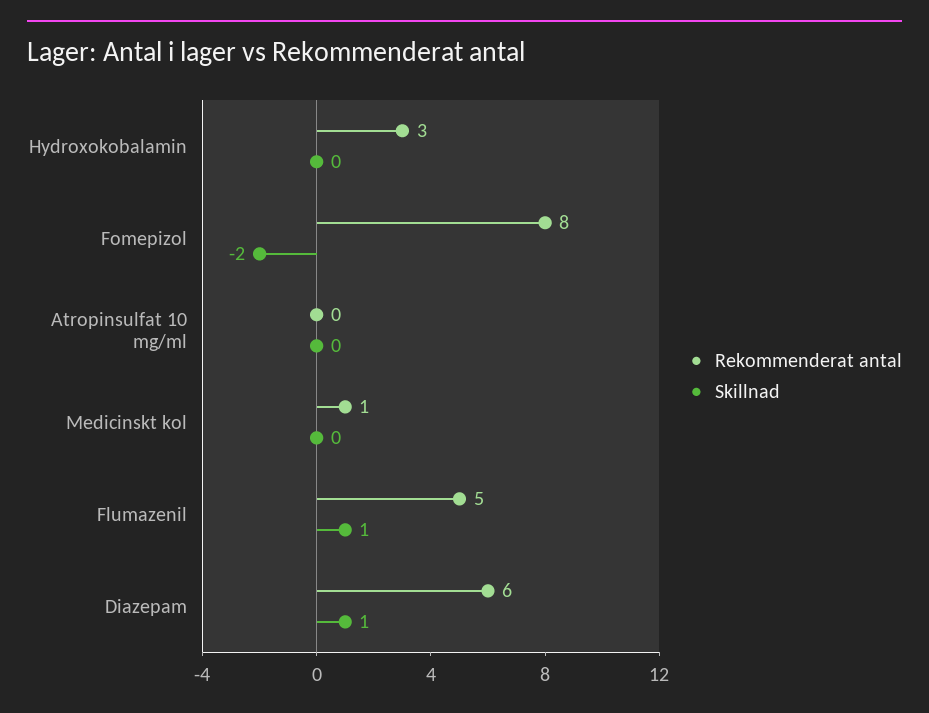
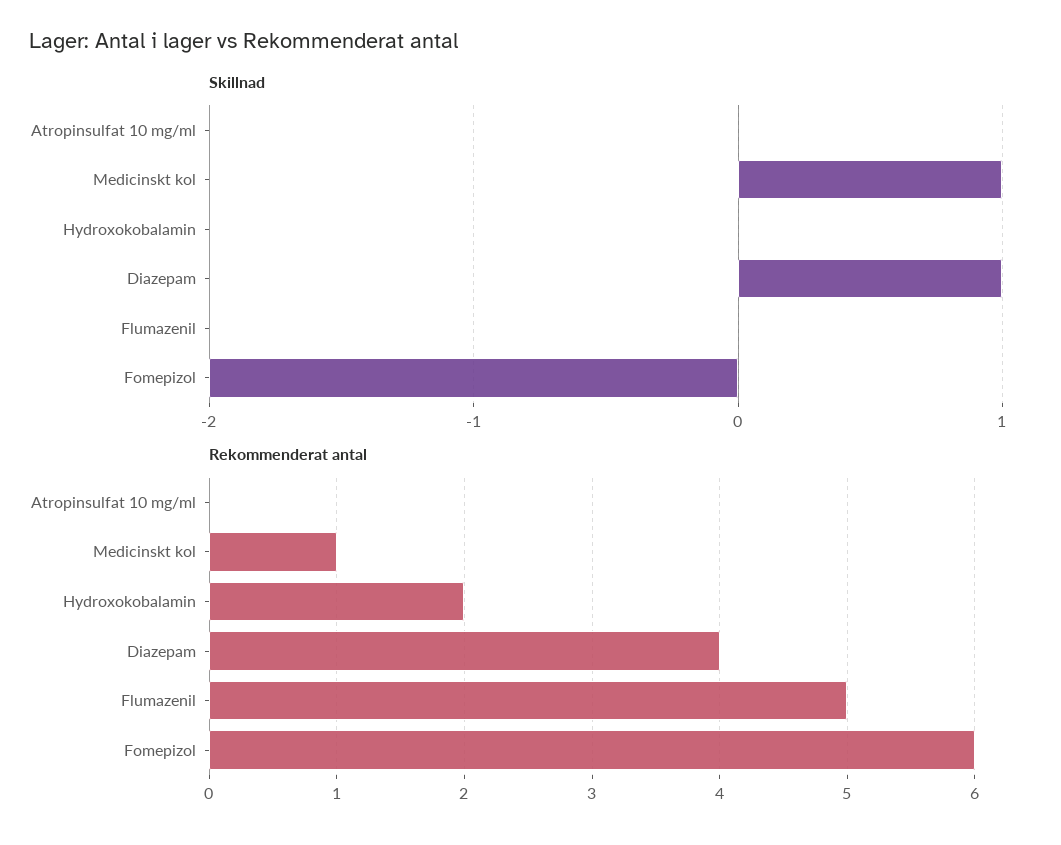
  {
    "Rekommenderat antal": {
-     "Hydroxokobalamin": 3,
+     "Hydroxokobalamin": 2,
-     "Fomepizol": 8,
+     "Fomepizol": 6,
      "Atropinsulfat 10 mg/ml": 0,
      "Medicinskt kol": 1,
      "Flumazenil": 5,
-     "Diazepam": 6
+     "Diazepam": 4
    },
    "Skillnad": {
      "Hydroxokobalamin": 0,
      "Fomepizol": -2,
      "Atropinsulfat 10 mg/ml": 0,
-     "Medicinskt kol": 0,
+     "Medicinskt kol": 1,
-     "Flumazenil": 1,
+     "Flumazenil": 0,
      "Diazepam": 1
    }
  }

